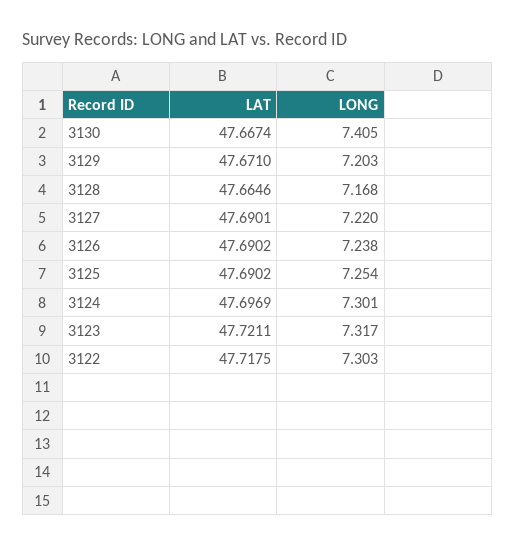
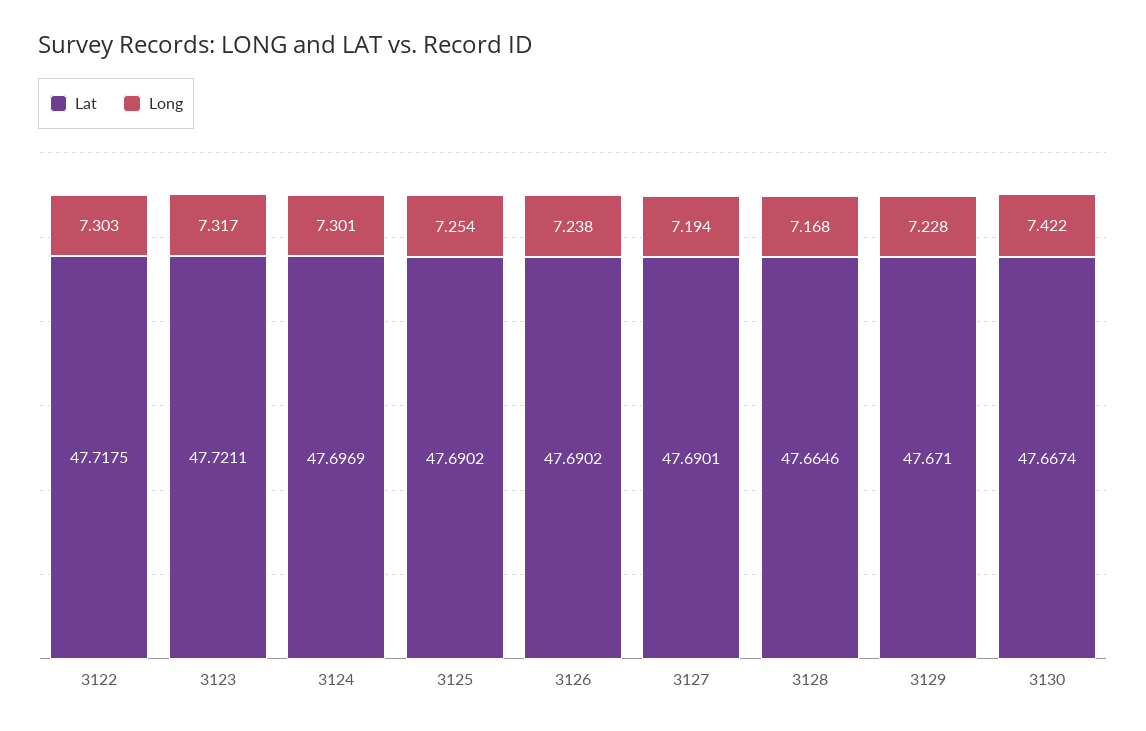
  {
    "LAT": {
      "3130": 47.6674,
      "3129": 47.671,
      "3128": 47.6646,
      "3127": 47.6901,
      "3126": 47.6902,
      "3125": 47.6902,
      "3124": 47.6969,
      "3123": 47.7211,
      "3122": 47.7175
    },
    "LONG": {
-     "3130": 7.405,
+     "3130": 7.422,
-     "3129": 7.203,
+     "3129": 7.228,
      "3128": 7.168,
-     "3127": 7.22,
+     "3127": 7.194,
      "3126": 7.238,
      "3125": 7.254,
      "3124": 7.301,
      "3123": 7.317,
      "3122": 7.303
    }
  }

